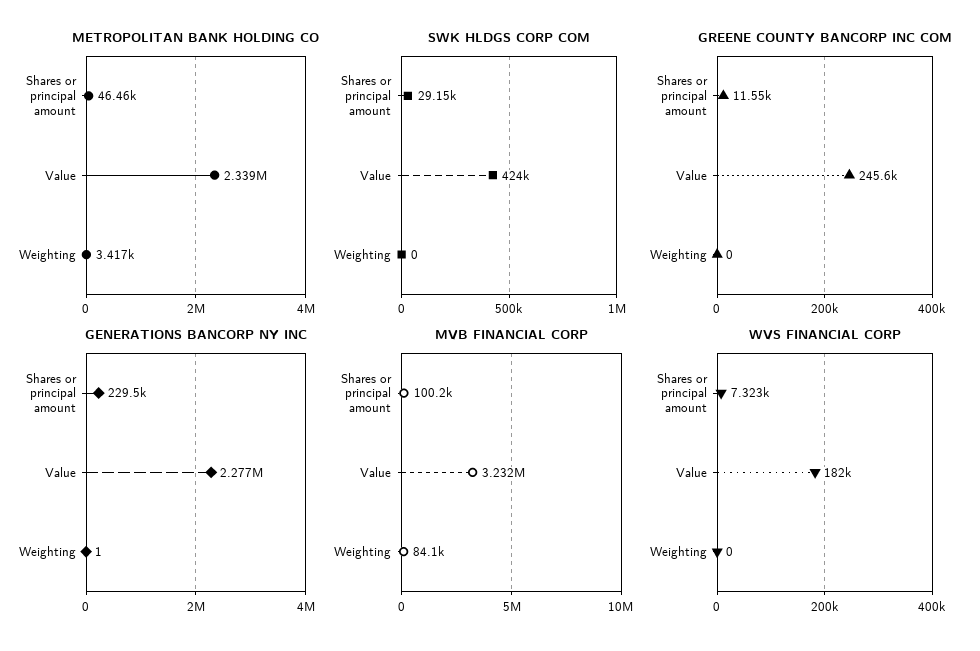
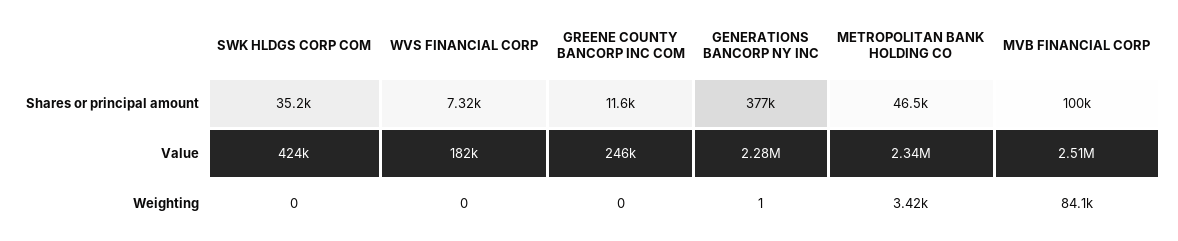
  {
    "METROPOLITAN BANK HOLDING CO": {
      "Shares or principal amount": 46460,
      "Value": 2339000,
      "Weighting": 3417
    },
    "SWK HLDGS CORP COM": {
-     "Shares or principal amount": 29150,
+     "Shares or principal amount": 35200,
      "Value": 424000,
      "Weighting": 0
    },
    "GREENE COUNTY BANCORP INC COM": {
      "Shares or principal amount": 11550,
      "Value": 245600,
      "Weighting": 0
    },
    "GENERATIONS BANCORP NY INC": {
-     "Shares or principal amount": 229500,
+     "Shares or principal amount": 377000,
      "Value": 2277000,
      "Weighting": 1
    },
    "MVB FINANCIAL CORP": {
      "Shares or principal amount": 100200,
-     "Value": 3232000,
+     "Value": 2510000,
      "Weighting": 84100
    },
    "WVS FINANCIAL CORP": {
      "Shares or principal amount": 7323,
      "Value": 182000,
      "Weighting": 0
    }
  }

